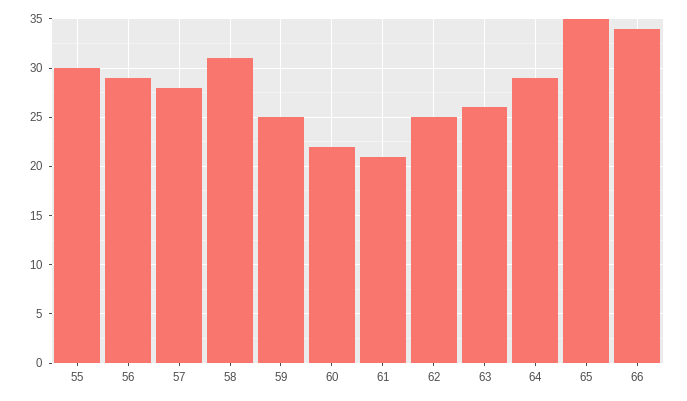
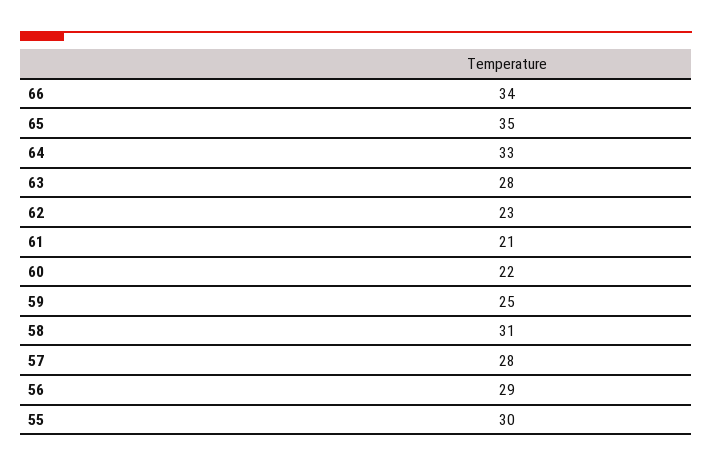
  {
    "55": 30,
    "56": 29,
    "57": 28,
    "58": 31,
    "59": 25,
    "60": 22,
    "61": 21,
-   "62": 25,
+   "62": 23,
-   "63": 26,
+   "63": 28,
-   "64": 29,
+   "64": 33,
    "65": 35,
    "66": 34
  }

